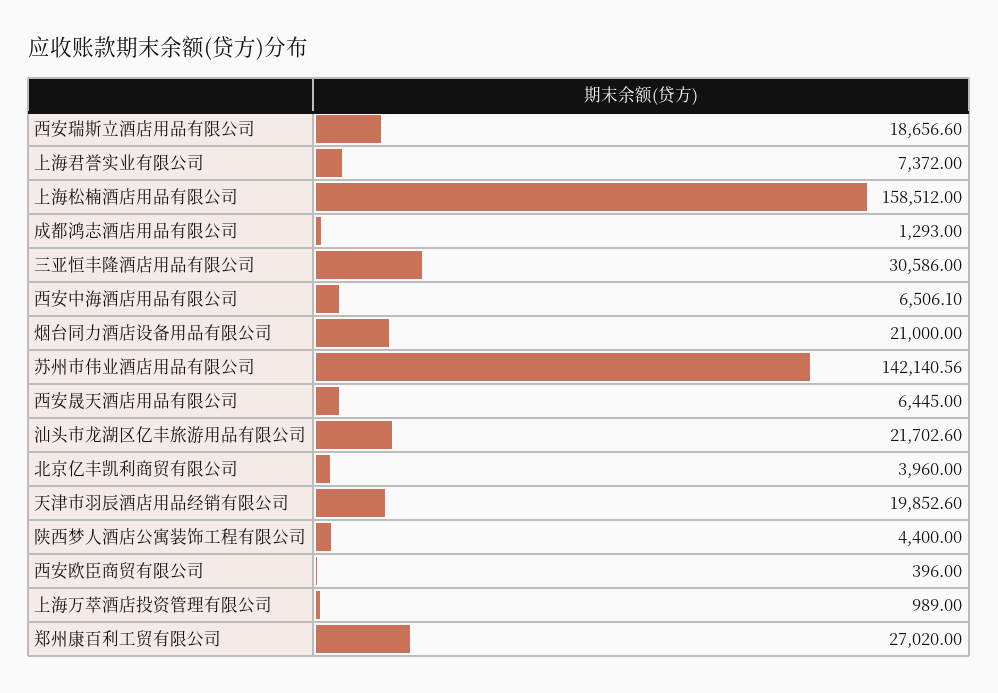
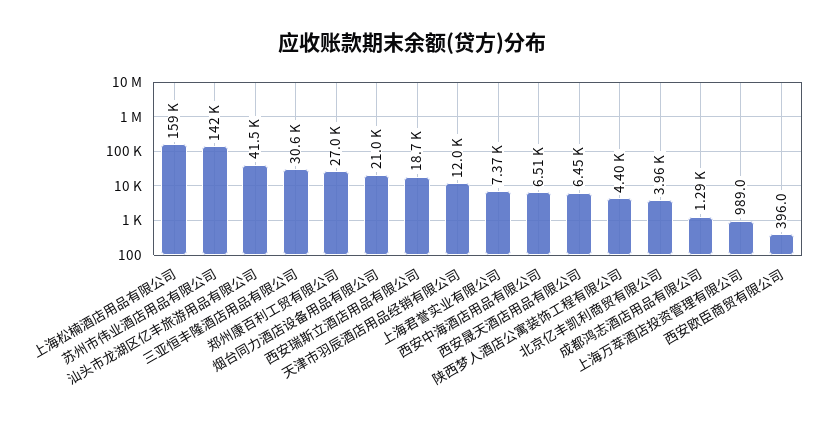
  {
    "西安瑞斯立酒店用品有限公司": 18656.6,
    "上海君誉实业有限公司": 7372,
    "上海松楠酒店用品有限公司": 158512,
    "成都鸿志酒店用品有限公司": 1293,
    "三亚恒丰隆酒店用品有限公司": 30586,
    "西安中海酒店用品有限公司": 6506.1,
    "烟台同力酒店设备用品有限公司": 21000,
    "苏州市伟业酒店用品有限公司": 142140.56,
    "西安晟天酒店用品有限公司": 6445,
-   "汕头市龙湖区亿丰旅游用品有限公司": 21702.6,
+   "汕头市龙湖区亿丰旅游用品有限公司": 41500,
    "北京亿丰凯利商贸有限公司": 3960,
-   "天津市羽辰酒店用品经销有限公司": 19852.6,
+   "天津市羽辰酒店用品经销有限公司": 12000,
    "陕西梦人酒店公寓装饰工程有限公司": 4400,
    "西安欧臣商贸有限公司": 396,
    "上海万萃酒店投资管理有限公司": 989,
    "郑州康百利工贸有限公司": 27020
  }

